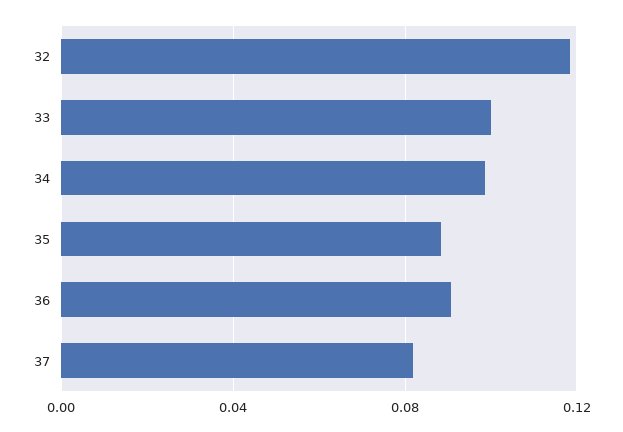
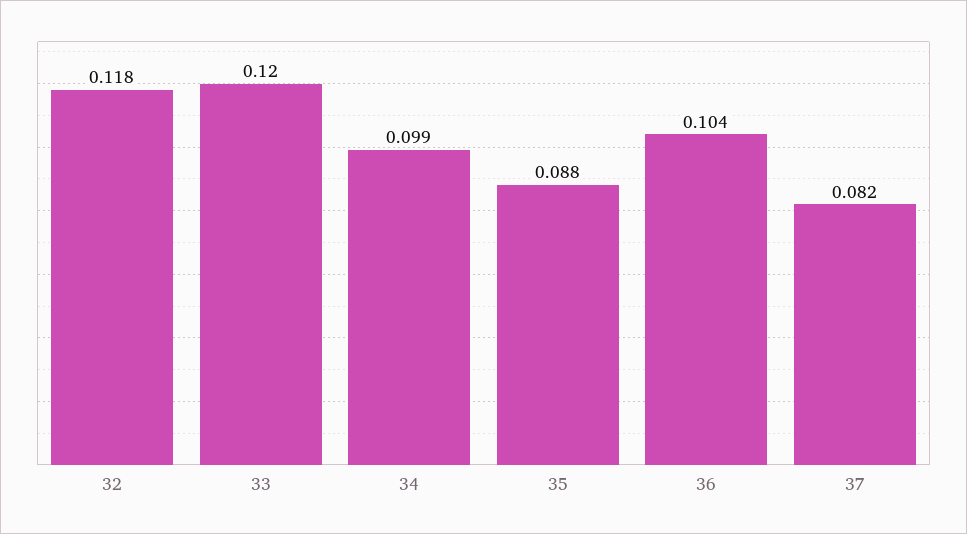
  {
    "32": 0.118,
-   "33": 0.1,
+   "33": 0.12,
    "34": 0.099,
    "35": 0.088,
-   "36": 0.09,
+   "36": 0.104,
    "37": 0.082
  }

